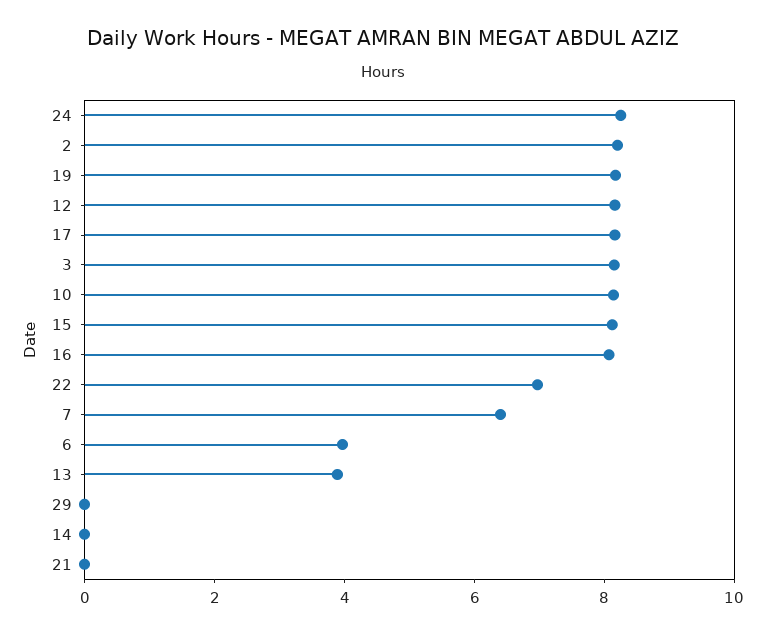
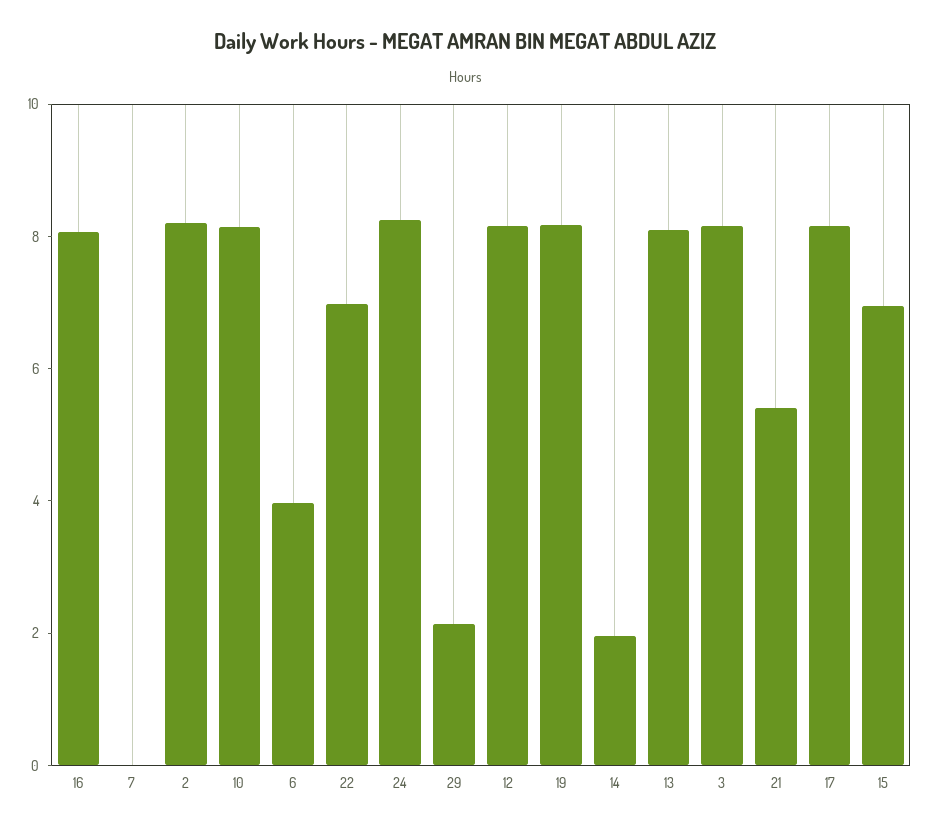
  {
    "24": 8.5,
    "2": 8,
    "19": 8,
    "12": 8,
    "17": 8,
    "3": 8,
    "10": 8,
-   "15": 8,
+   "15": 7,
    "16": 8,
    "22": 7,
-   "7": 6.5,
+   "7": 0,
    "6": 4,
-   "13": 4,
+   "13": 8,
-   "29": 0,
+   "29": 2,
-   "14": 0,
+   "14": 2,
-   "21": 0
+   "21": 5.5
  }

